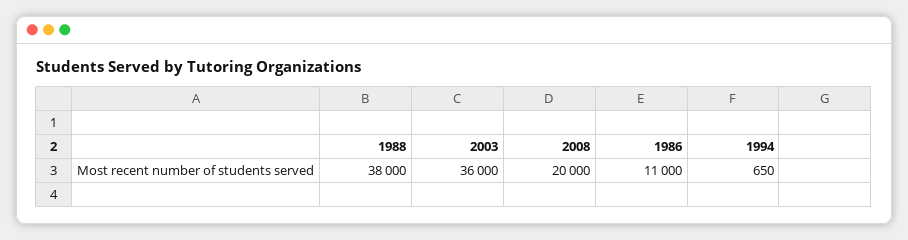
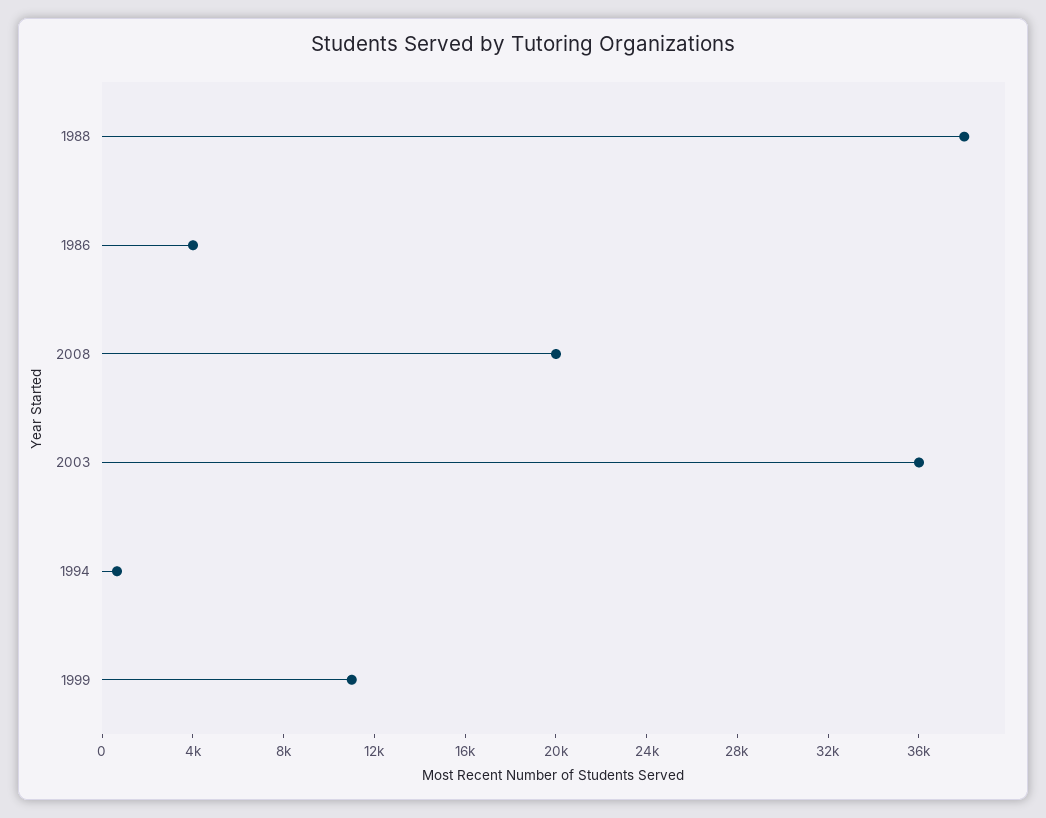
  {
    "1988": 38000,
    "2003": 36000,
    "2008": 20000,
-   "1986": 11000,
+   "1986": 4000,
-   "1994": 650
+   "1994": 650,
+   "1999": 11000
  }

